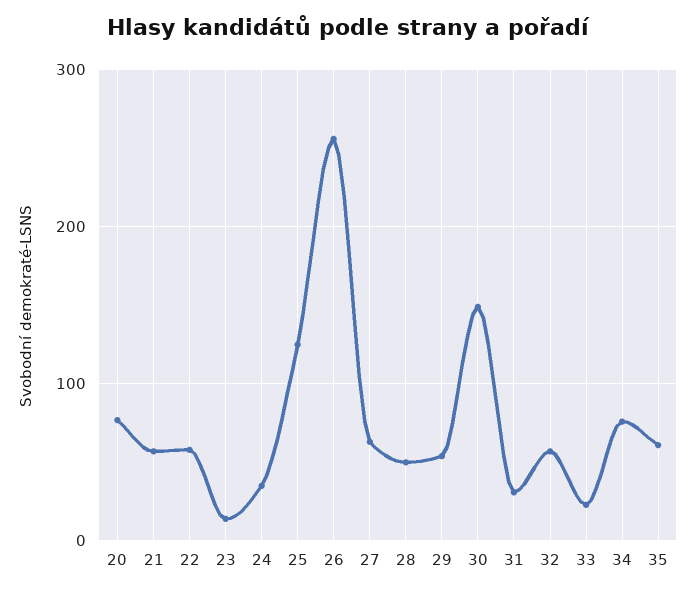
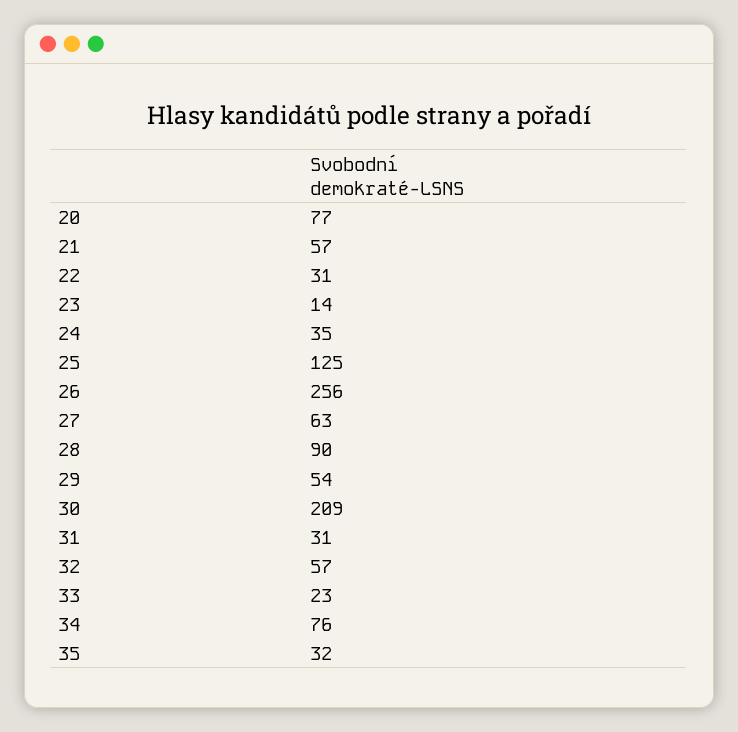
  {
    "20": 77,
    "21": 57,
-   "22": 60,
+   "22": 31,
    "23": 14,
    "24": 35,
    "25": 125,
    "26": 256,
    "27": 63,
-   "28": 50,
+   "28": 90,
    "29": 54,
-   "30": 150,
+   "30": 209,
    "31": 31,
    "32": 57,
    "33": 23,
    "34": 76,
-   "35": 60
+   "35": 32
  }

